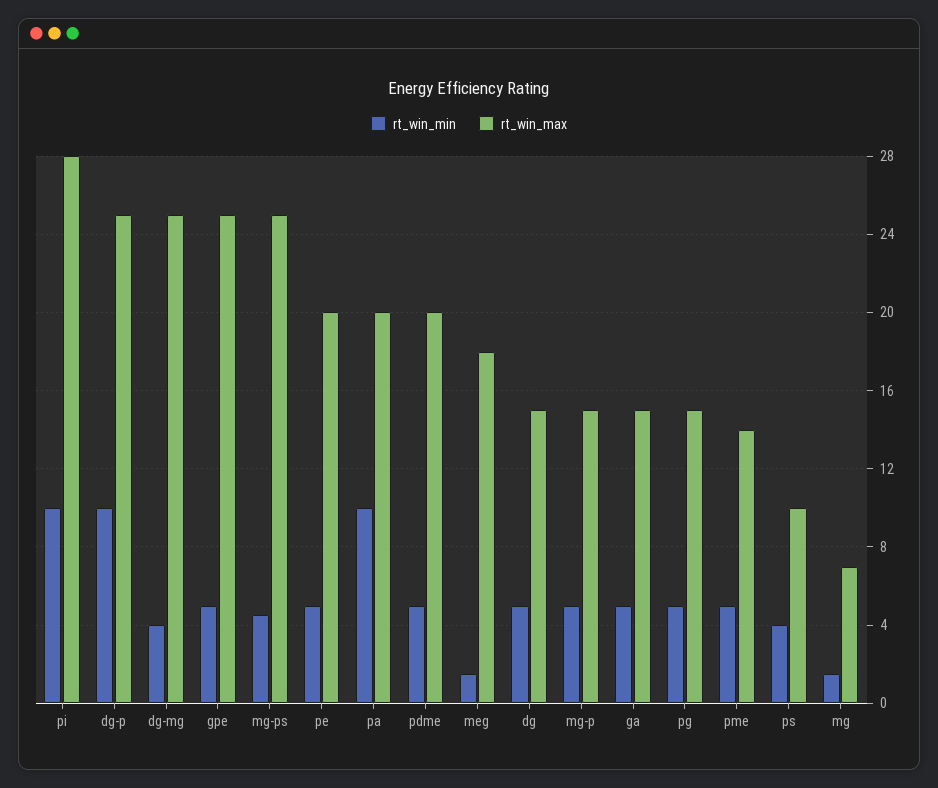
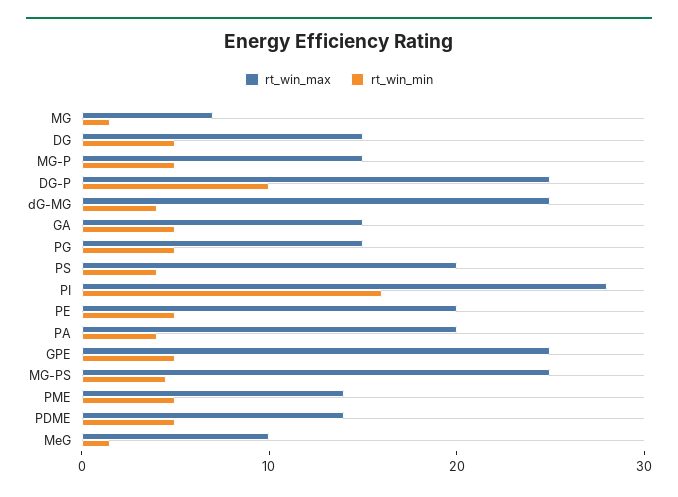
  {
    "rt_win_min": {
-     "pi": 10,
+     "pi": 16,
      "dg-p": 10,
      "dg-mg": 4,
      "gpe": 5,
      "mg-ps": 4.5,
      "pe": 5,
-     "pa": 10,
+     "pa": 4,
      "pdme": 5,
      "meg": 1.5,
      "dg": 5,
      "mg-p": 5,
      "ga": 5,
      "pg": 5,
      "pme": 5,
      "ps": 4,
      "mg": 1.5
    },
    "rt_win_max": {
      "pi": 28,
      "dg-p": 25,
      "dg-mg": 25,
      "gpe": 25,
      "mg-ps": 25,
      "pe": 20,
      "pa": 20,
-     "pdme": 20,
+     "pdme": 14,
-     "meg": 18,
+     "meg": 10,
      "dg": 15,
      "mg-p": 15,
      "ga": 15,
      "pg": 15,
      "pme": 14,
-     "ps": 10,
+     "ps": 20,
      "mg": 7
    }
  }

